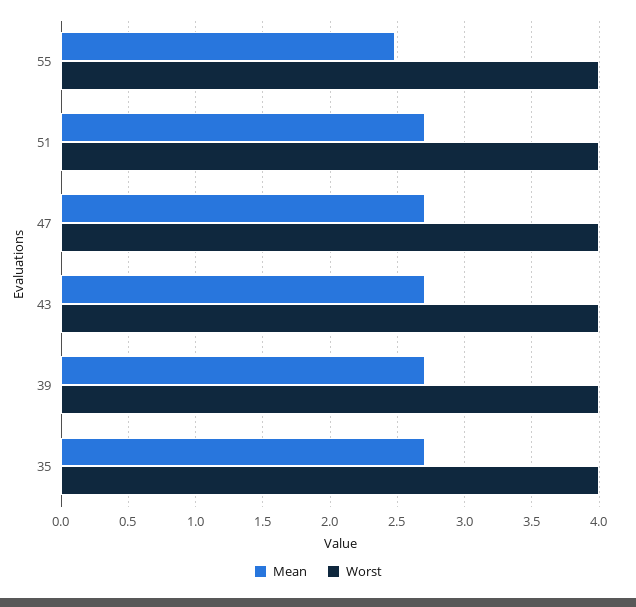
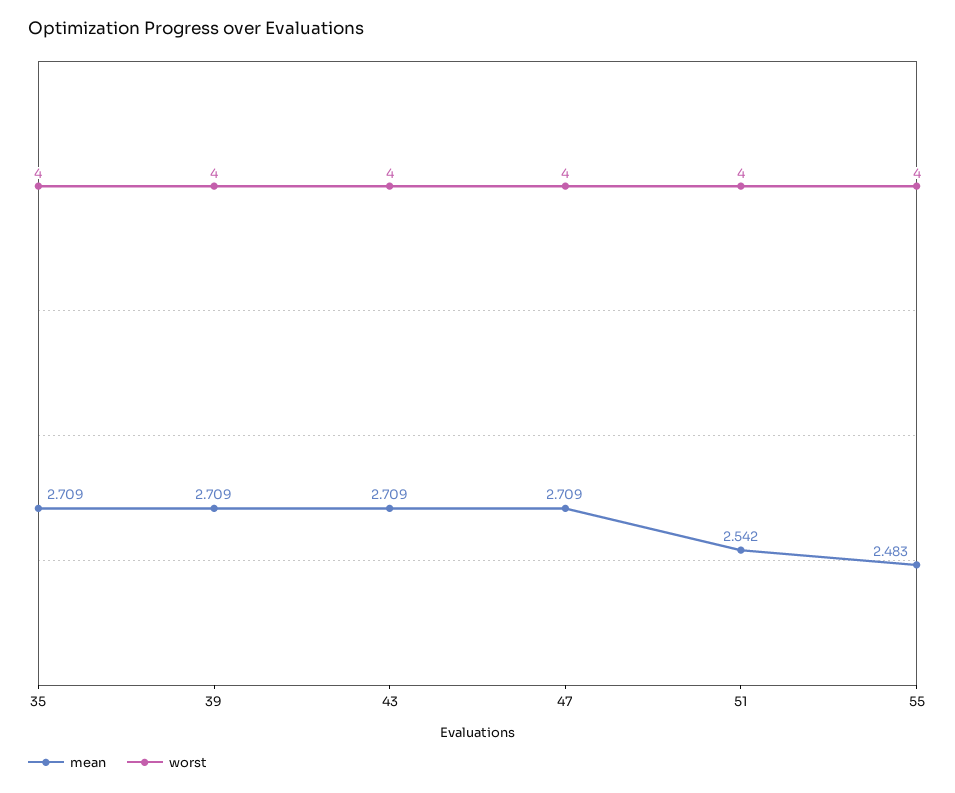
  {
    "Mean": {
      "55": 2.483,
-     "51": 2.7,
+     "51": 2.542,
      "47": 2.709,
      "43": 2.709,
      "39": 2.709,
      "35": 2.709
    },
    "Worst": {
      "55": 4,
      "51": 4,
      "47": 4,
      "43": 4,
      "39": 4,
      "35": 4
    }
  }

